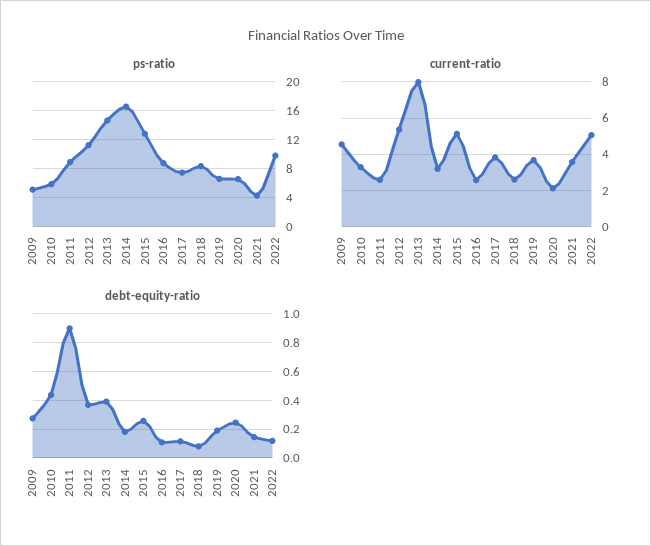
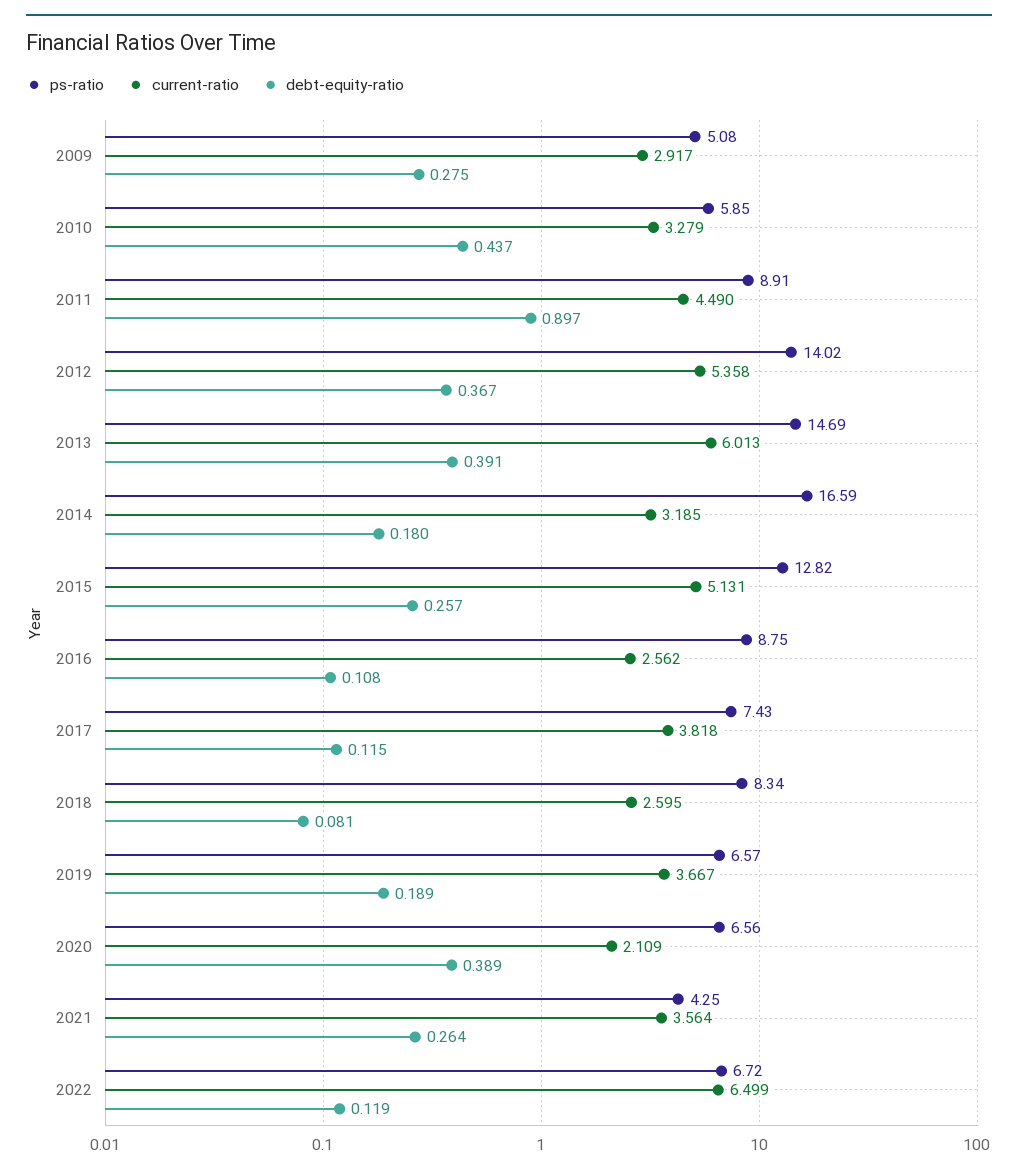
  {
    "ps-ratio": {
      "2009": 5.08,
      "2010": 5.85,
      "2011": 8.91,
-     "2012": 11,
+     "2012": 14.02,
      "2013": 14.69,
      "2014": 16.59,
      "2015": 12.82,
      "2016": 8.75,
      "2017": 7.43,
      "2018": 8.34,
      "2019": 6.57,
      "2020": 6.56,
      "2021": 4.25,
-     "2022": 10
+     "2022": 6.72
    },
    "current-ratio": {
-     "2009": 4.5,
+     "2009": 2.917,
      "2010": 3.279,
-     "2011": 2.5,
+     "2011": 4.49,
      "2012": 5.358,
-     "2013": 8,
+     "2013": 6.013,
      "2014": 3.185,
      "2015": 5.131,
      "2016": 2.562,
      "2017": 3.818,
      "2018": 2.595,
      "2019": 3.667,
      "2020": 2.109,
      "2021": 3.564,
-     "2022": 5
+     "2022": 6.499
    },
    "debt-equity-ratio": {
      "2009": 0.275,
      "2010": 0.437,
      "2011": 0.897,
      "2012": 0.367,
      "2013": 0.391,
      "2014": 0.18,
      "2015": 0.257,
      "2016": 0.108,
      "2017": 0.115,
      "2018": 0.081,
      "2019": 0.189,
-     "2020": 0.25,
+     "2020": 0.389,
-     "2021": 0.15,
+     "2021": 0.264,
      "2022": 0.119
    }
  }

